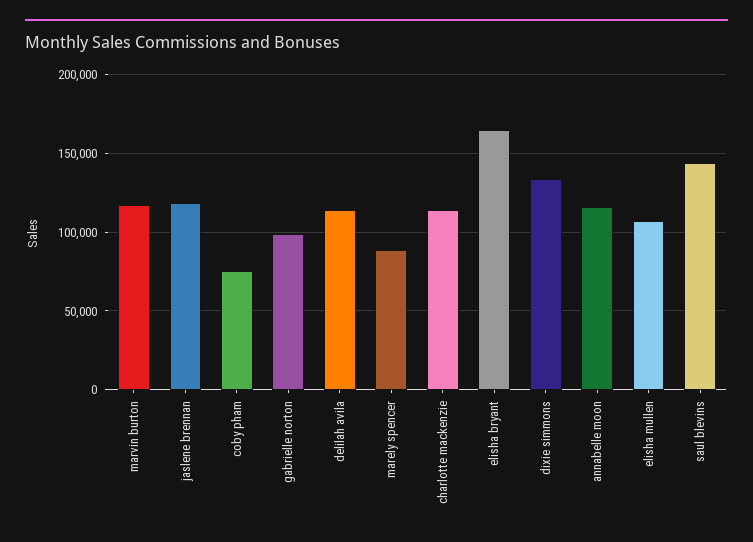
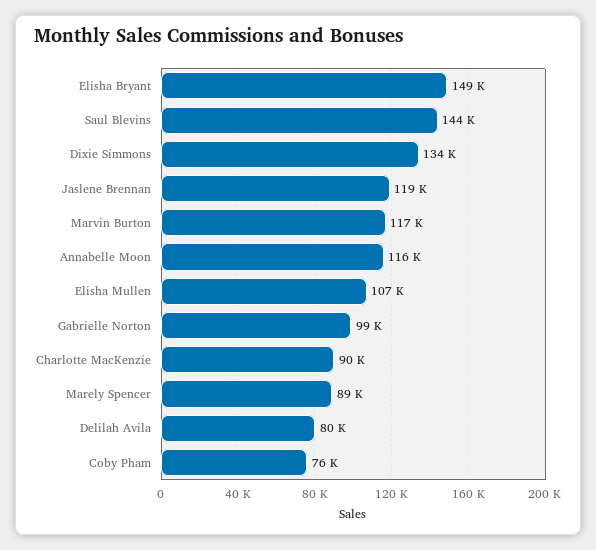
  {
    "marvin burton": 117000,
    "jaslene brennan": 119000,
    "coby pham": 76000,
    "gabrielle norton": 99000,
-   "delilah avila": 115000,
+   "delilah avila": 80000,
    "marely spencer": 89000,
-   "charlotte mackenzie": 115000,
+   "charlotte mackenzie": 90000,
-   "elisha bryant": 165000,
+   "elisha bryant": 149000,
    "dixie simmons": 134000,
    "annabelle moon": 116000,
    "elisha mullen": 107000,
    "saul blevins": 144000
  }

